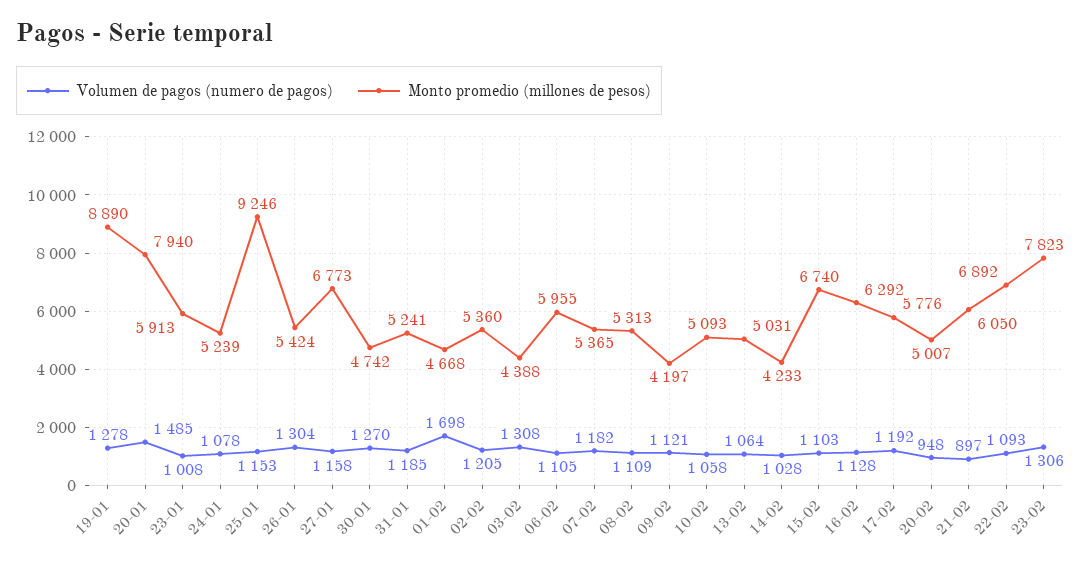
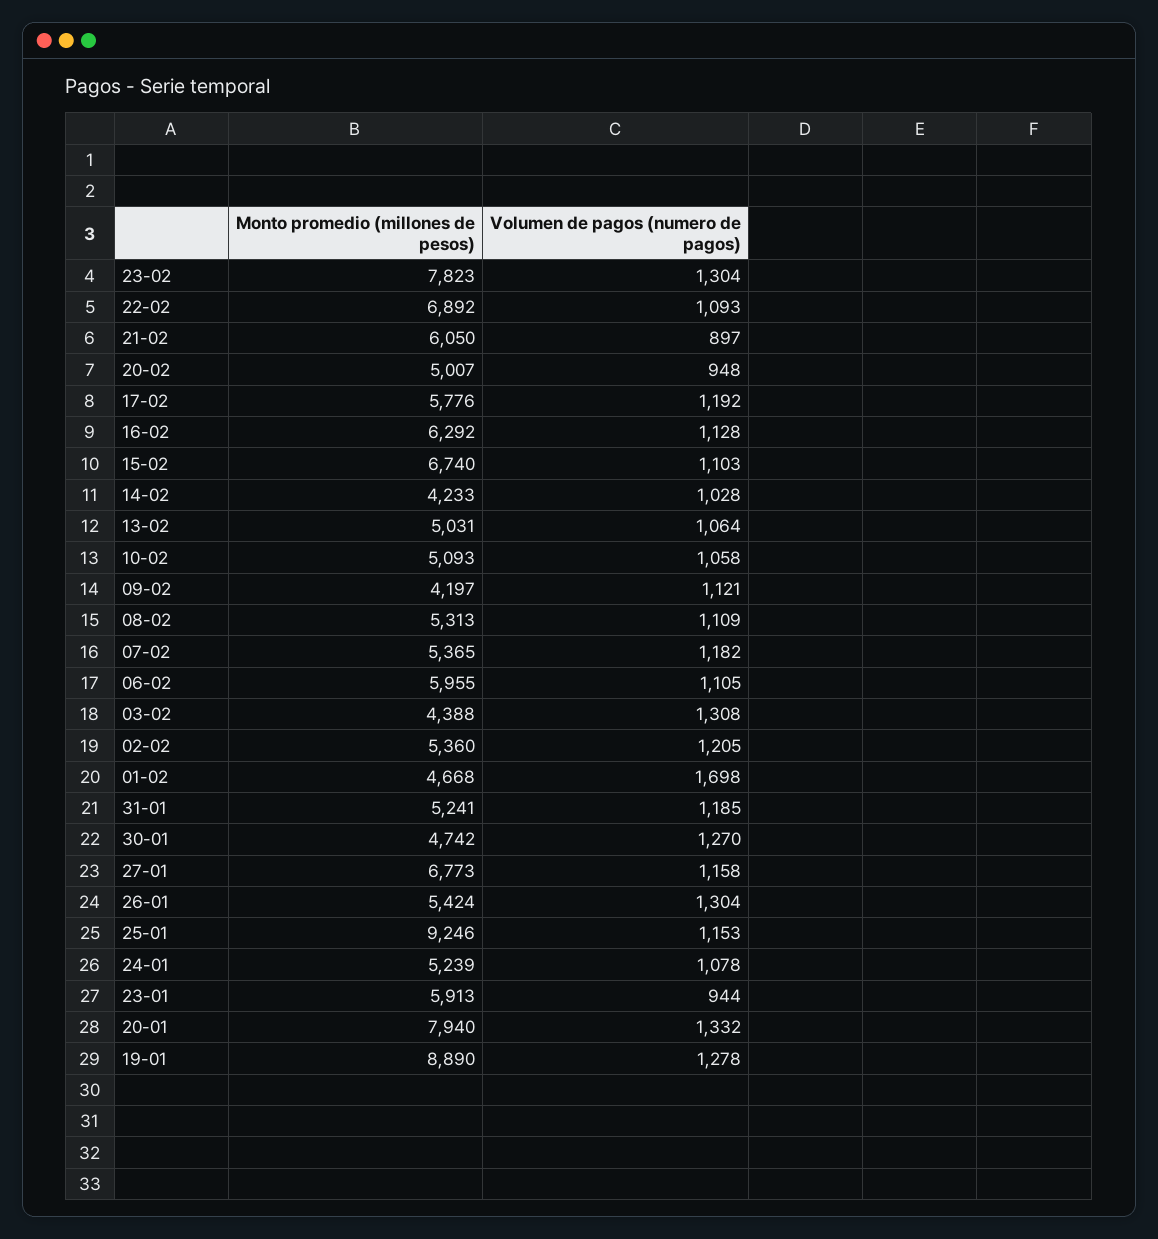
  {
    "Volumen de pagos (numero de pagos)": {
      "19-01": 1278,
-     "20-01": 1485,
+     "20-01": 1332,
-     "23-01": 1008,
+     "23-01": 944,
      "24-01": 1078,
      "25-01": 1153,
      "26-01": 1304,
      "27-01": 1158,
      "30-01": 1270,
      "31-01": 1185,
      "01-02": 1698,
      "02-02": 1205,
      "03-02": 1308,
      "06-02": 1105,
      "07-02": 1182,
      "08-02": 1109,
      "09-02": 1121,
      "10-02": 1058,
      "13-02": 1064,
      "14-02": 1028,
      "15-02": 1103,
      "16-02": 1128,
      "17-02": 1192,
      "20-02": 948,
      "21-02": 897,
      "22-02": 1093,
-     "23-02": 1306
+     "23-02": 1304
    },
    "Monto promedio (millones de pesos)": {
      "19-01": 8890,
      "20-01": 7940,
      "23-01": 5913,
      "24-01": 5239,
      "25-01": 9246,
      "26-01": 5424,
      "27-01": 6773,
      "30-01": 4742,
      "31-01": 5241,
      "01-02": 4668,
      "02-02": 5360,
      "03-02": 4388,
      "06-02": 5955,
      "07-02": 5365,
      "08-02": 5313,
      "09-02": 4197,
      "10-02": 5093,
      "13-02": 5031,
      "14-02": 4233,
      "15-02": 6740,
      "16-02": 6292,
      "17-02": 5776,
      "20-02": 5007,
      "21-02": 6050,
      "22-02": 6892,
      "23-02": 7823
    }
  }

